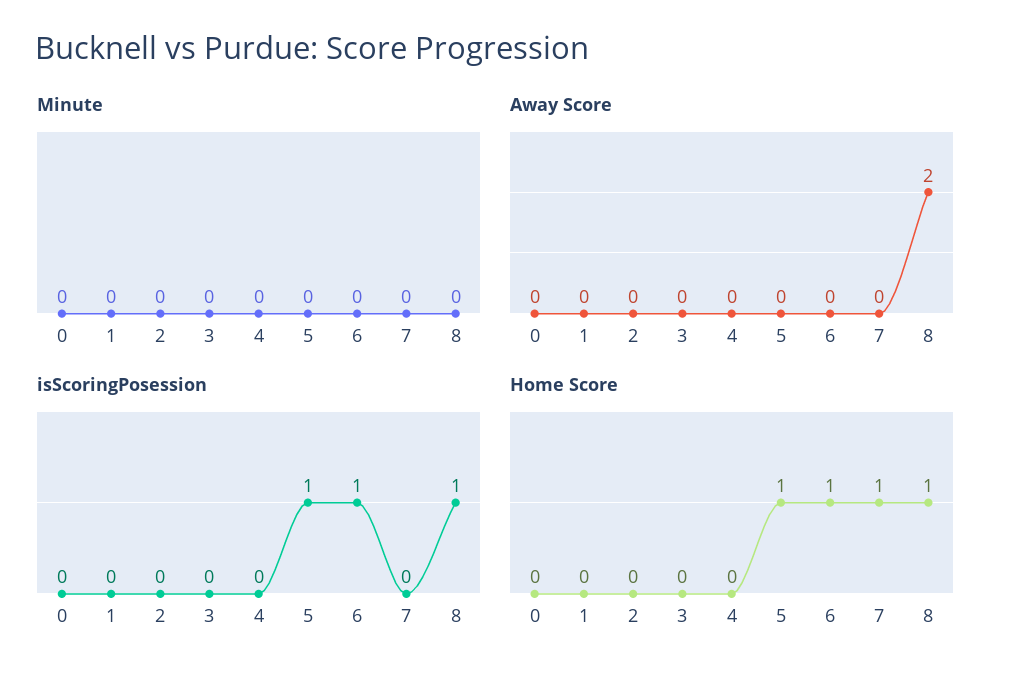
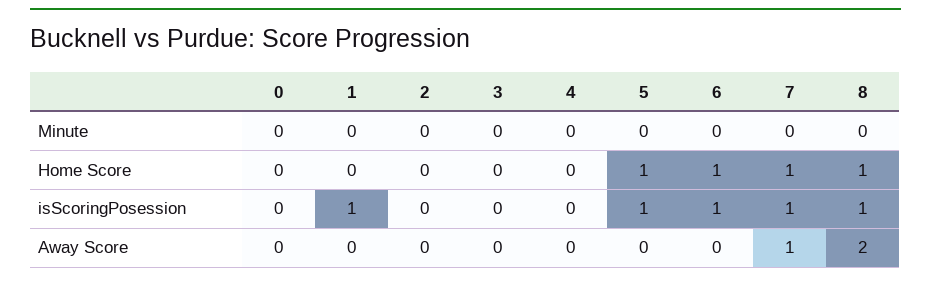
  {
    "Minute": {
      "0": 0,
      "1": 0,
      "2": 0,
      "3": 0,
      "4": 0,
      "5": 0,
      "6": 0,
      "7": 0,
      "8": 0
    },
    "Away Score": {
      "0": 0,
      "1": 0,
      "2": 0,
      "3": 0,
      "4": 0,
      "5": 0,
      "6": 0,
-     "7": 0,
+     "7": 1,
      "8": 2
    },
    "isScoringPosession": {
      "0": 0,
-     "1": 0,
+     "1": 1,
      "2": 0,
      "3": 0,
      "4": 0,
      "5": 1,
      "6": 1,
-     "7": 0,
+     "7": 1,
      "8": 1
    },
    "Home Score": {
      "0": 0,
      "1": 0,
      "2": 0,
      "3": 0,
      "4": 0,
      "5": 1,
      "6": 1,
      "7": 1,
      "8": 1
    }
  }

